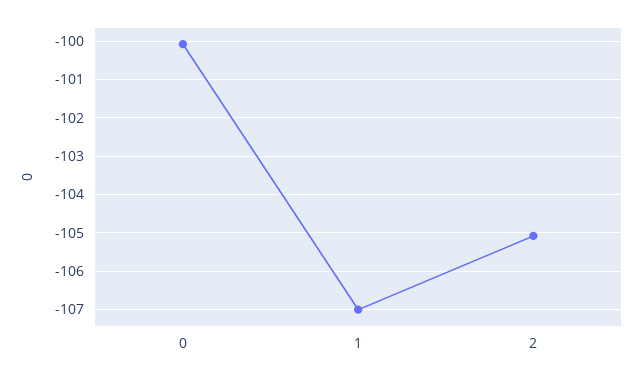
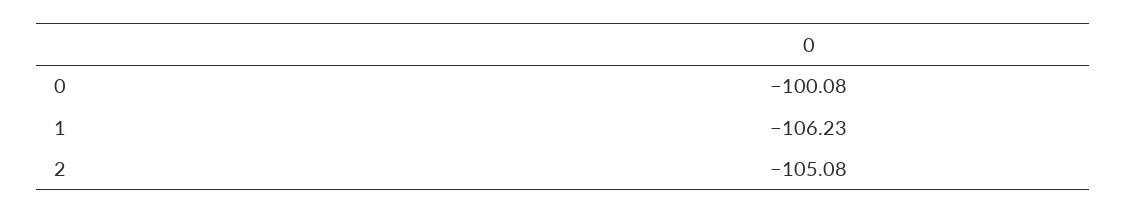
  {
    "0": -100.08,
-   "1": -107,
+   "1": -106.23,
    "2": -105.08
  }

